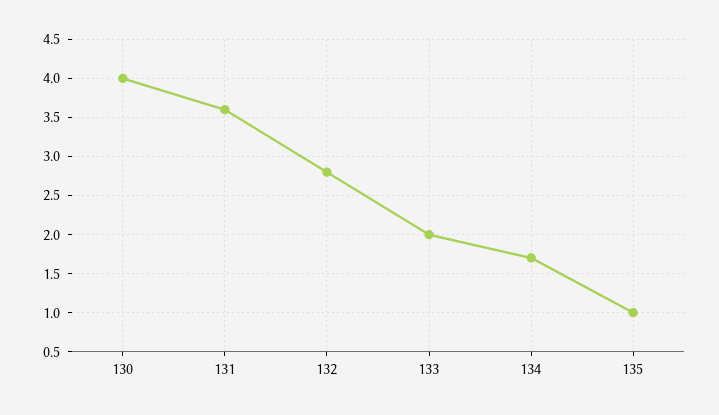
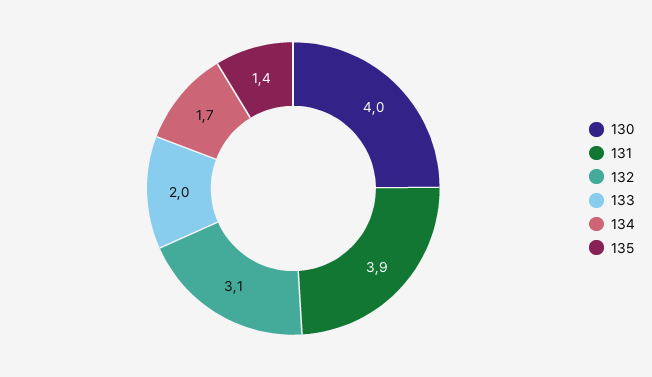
  {
    "130": 4,
-   "131": 3.6,
+   "131": 3.9,
-   "132": 2.8,
+   "132": 3.1,
    "133": 2,
    "134": 1.7,
-   "135": 1
+   "135": 1.4
  }

